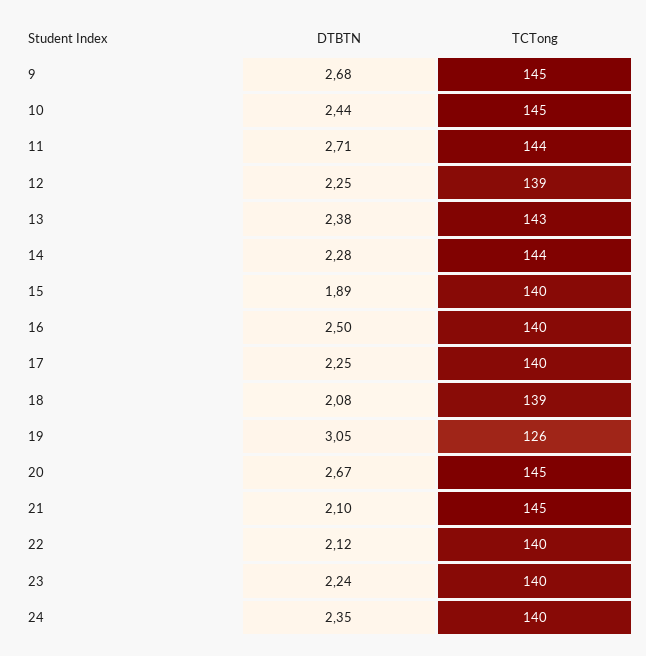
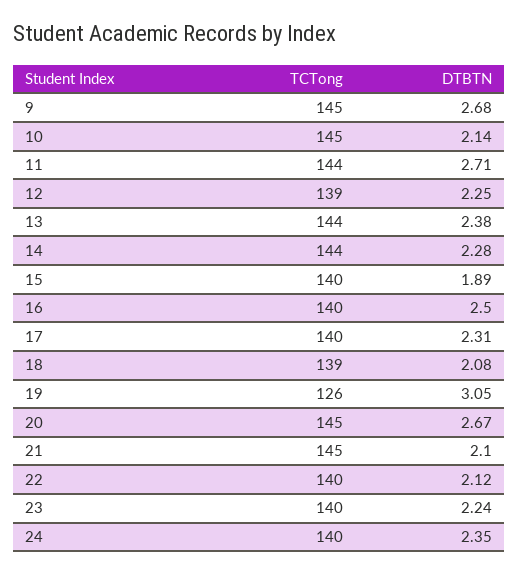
  {
    "DTBTN": {
      "9": 2.68,
-     "10": 2.44,
+     "10": 2.14,
      "11": 2.71,
      "12": 2.25,
      "13": 2.38,
      "14": 2.28,
      "15": 1.89,
      "16": 2.5,
-     "17": 2.25,
+     "17": 2.31,
      "18": 2.08,
      "19": 3.05,
      "20": 2.67,
      "21": 2.1,
      "22": 2.12,
      "23": 2.24,
      "24": 2.35
    },
    "TCTong": {
      "9": 145,
      "10": 145,
      "11": 144,
      "12": 139,
-     "13": 143,
+     "13": 144,
      "14": 144,
      "15": 140,
      "16": 140,
      "17": 140,
      "18": 139,
      "19": 126,
      "20": 145,
      "21": 145,
      "22": 140,
      "23": 140,
      "24": 140
    }
  }

